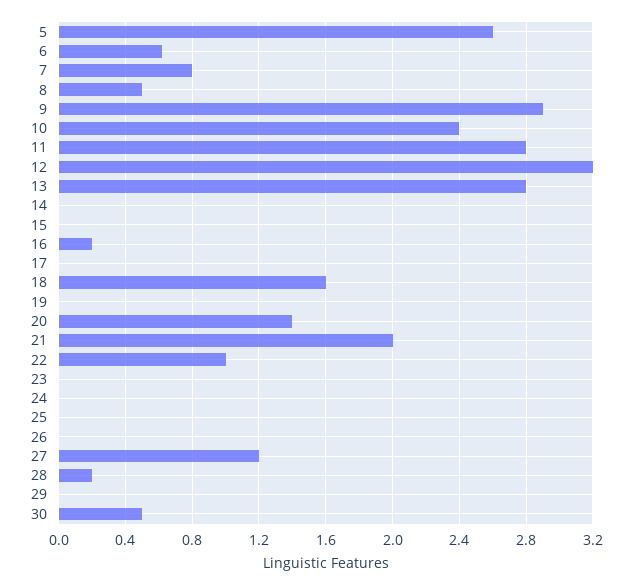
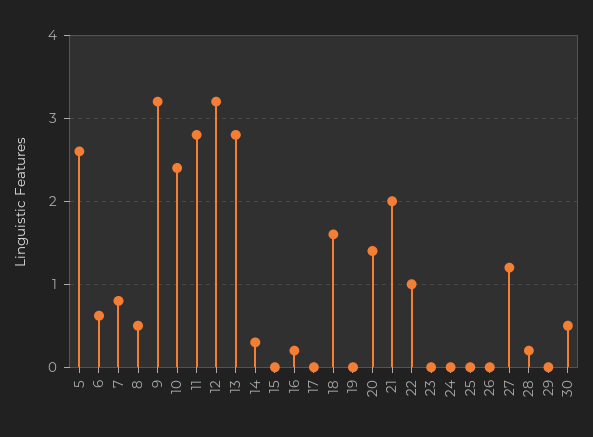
  {
    "5": 2.6,
    "6": 0.6,
    "7": 0.8,
    "8": 0.5,
-   "9": 2.9,
+   "9": 3.2,
    "10": 2.4,
    "11": 2.8,
    "12": 3.2,
    "13": 2.8,
-   "14": 0,
+   "14": 0.3,
    "15": 0,
    "16": 0.2,
    "17": 0,
    "18": 1.6,
    "19": 0,
    "20": 1.4,
    "21": 2,
    "22": 1,
    "23": 0,
    "24": 0,
    "25": 0,
    "26": 0,
    "27": 1.2,
    "28": 0.2,
    "29": 0,
    "30": 0.5
  }

